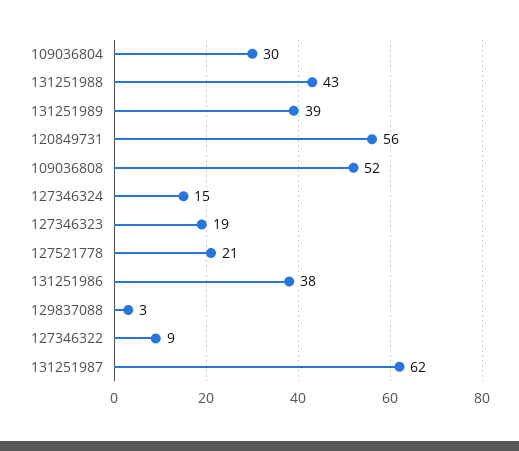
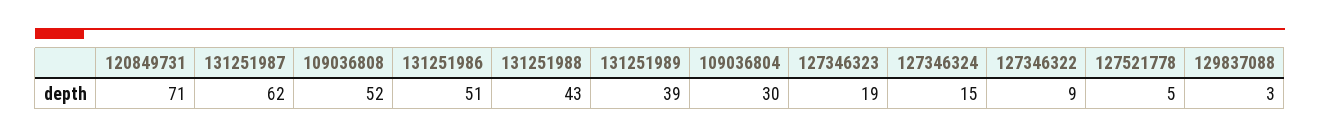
  {
    "109036804": 30,
    "131251988": 43,
    "131251989": 39,
-   "120849731": 56,
+   "120849731": 71,
    "109036808": 52,
    "127346324": 15,
    "127346323": 19,
-   "127521778": 21,
+   "127521778": 5,
-   "131251986": 38,
+   "131251986": 51,
    "129837088": 3,
    "127346322": 9,
    "131251987": 62
  }

